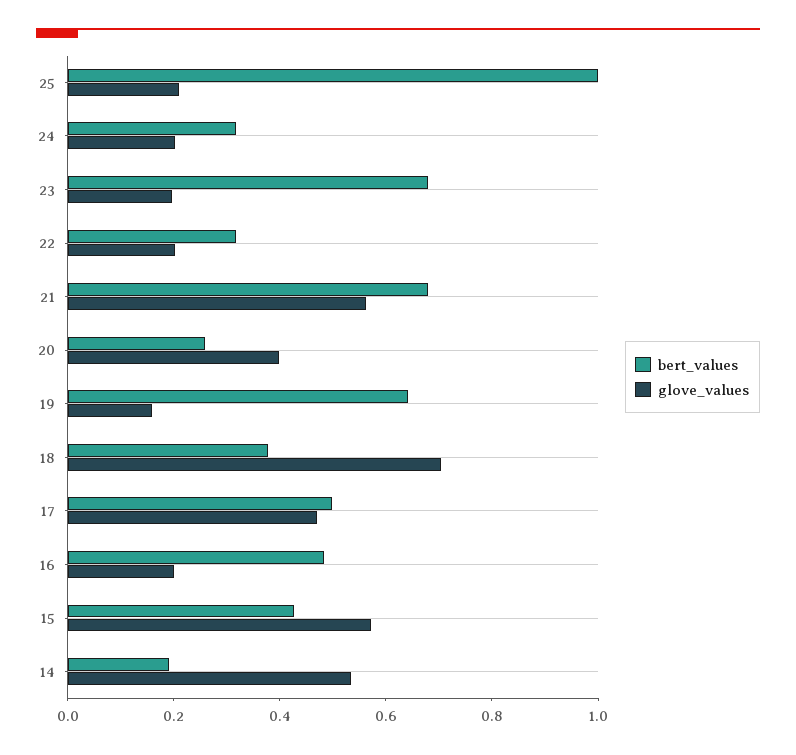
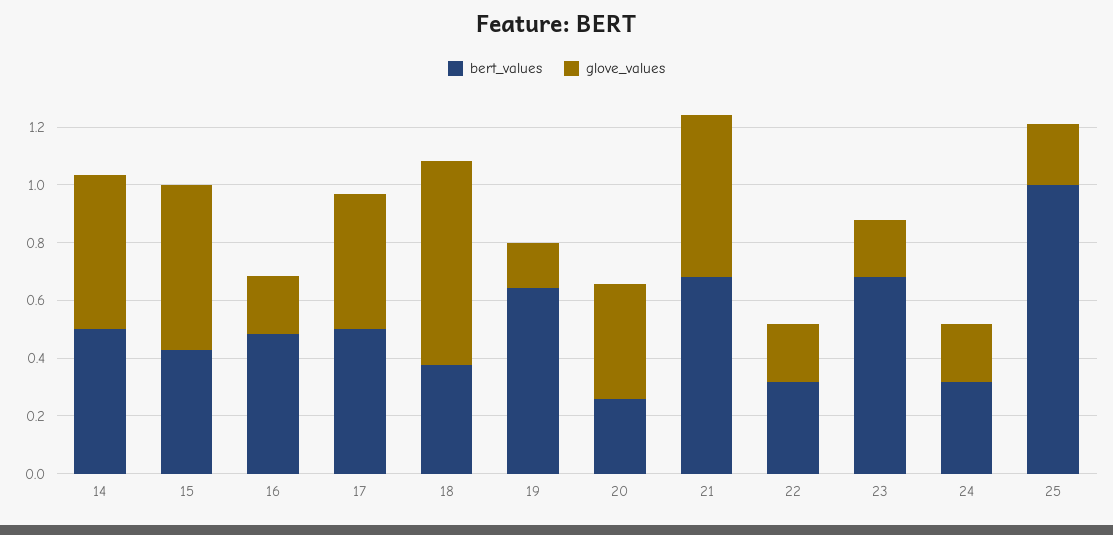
  {
    "bert_values": {
      "25": 1,
      "24": 0.3,
      "23": 0.7,
      "22": 0.3,
      "21": 0.7,
      "20": 0.25,
      "19": 0.65,
      "18": 0.4,
      "17": 0.5,
      "16": 0.5,
      "15": 0.45,
-     "14": 0.2
+     "14": 0.5
    },
    "glove_values": {
      "25": 0.2,
      "24": 0.2,
      "23": 0.2,
      "22": 0.2,
      "21": 0.55,
      "20": 0.4,
      "19": 0.15,
      "18": 0.7,
      "17": 0.45,
      "16": 0.2,
      "15": 0.55,
      "14": 0.55
    }
  }

